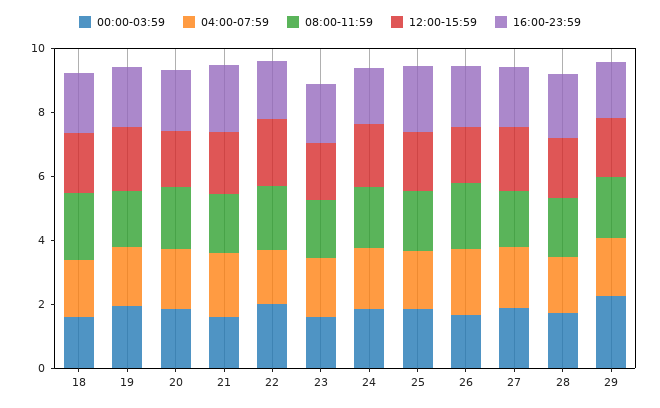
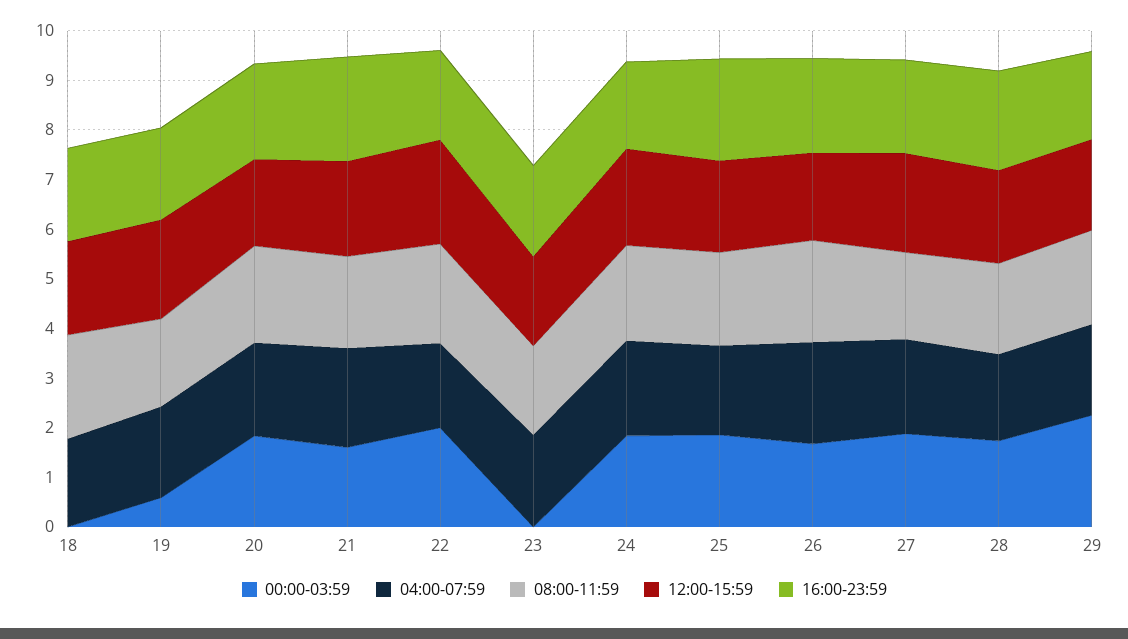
  {
    "00:00-03:59": {
-     "18": 1.5,
+     "18": 0,
-     "19": 2,
+     "19": 0.6,
      "20": 1.8,
      "21": 1.6,
      "22": 2,
-     "23": 1.5,
+     "23": 0,
      "24": 1.8,
      "25": 1.8,
      "26": 1.6,
      "27": 1.8,
      "28": 1.8,
      "29": 2.2
    },
    "04:00-07:59": {
      "18": 1.8,
      "19": 1.8,
      "20": 1.8,
      "21": 2,
      "22": 1.8,
      "23": 1.8,
      "24": 2,
      "25": 1.8,
      "26": 2,
      "27": 2,
      "28": 1.8,
      "29": 1.8
    },
    "08:00-11:59": {
      "18": 2.2,
      "19": 1.8,
      "20": 2,
      "21": 1.8,
      "22": 2,
      "23": 1.8,
      "24": 2,
      "25": 1.8,
      "26": 2,
      "27": 1.8,
      "28": 1.8,
      "29": 2
    },
    "12:00-15:59": {
      "18": 1.8,
      "19": 2,
      "20": 1.8,
      "21": 2,
      "22": 2.2,
      "23": 1.8,
      "24": 2,
      "25": 1.8,
      "26": 1.8,
      "27": 2,
      "28": 1.8,
      "29": 1.8
    },
    "16:00-23:59": {
      "18": 1.8,
      "19": 1.8,
      "20": 2,
      "21": 2.2,
      "22": 1.8,
      "23": 1.8,
      "24": 1.8,
      "25": 2,
      "26": 2,
      "27": 1.8,
      "28": 2,
      "29": 1.8
    }
  }

